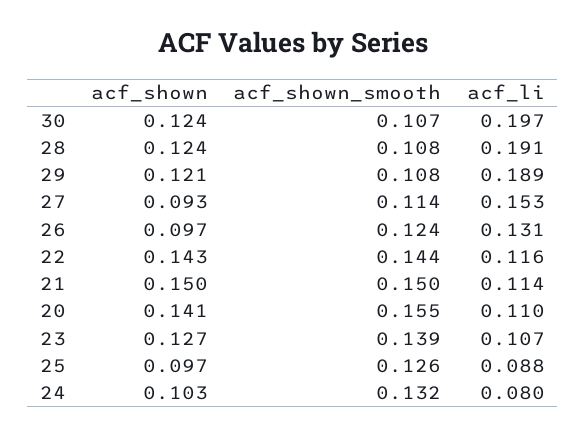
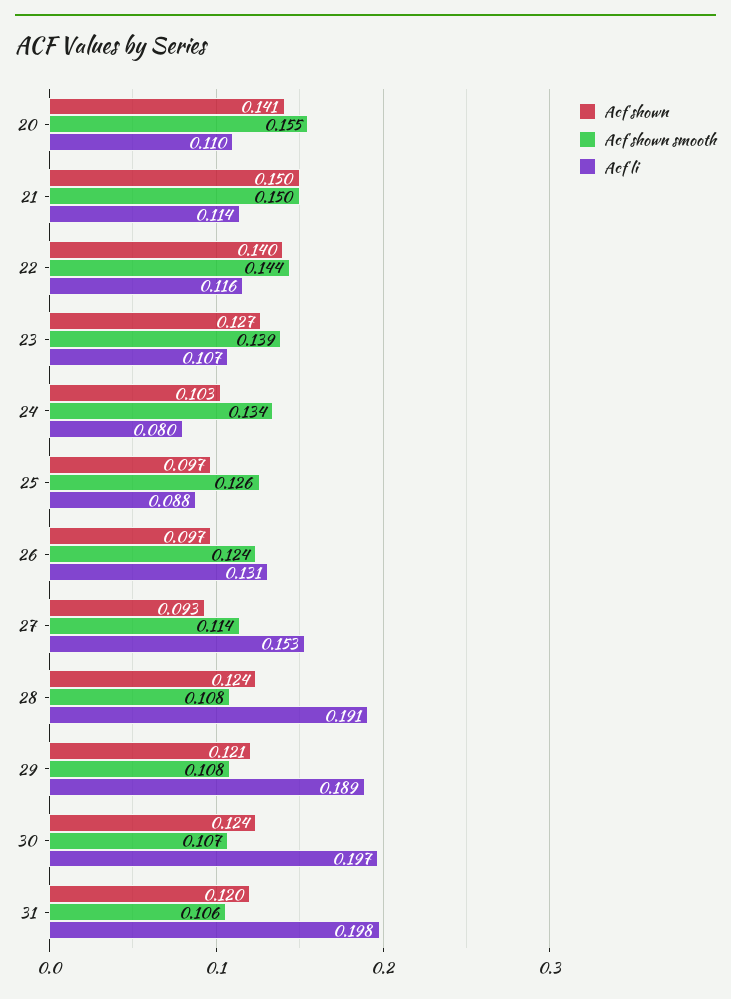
  {
    "acf_shown": {
      "30": 0.124,
      "28": 0.124,
      "29": 0.121,
      "27": 0.093,
      "26": 0.097,
-     "22": 0.143,
+     "22": 0.14,
      "21": 0.15,
      "20": 0.141,
      "23": 0.127,
      "25": 0.097,
-     "24": 0.103
+     "24": 0.103,
+     "31": 0.12
    },
    "acf_shown_smooth": {
      "30": 0.107,
      "28": 0.108,
      "29": 0.108,
      "27": 0.114,
      "26": 0.124,
      "22": 0.144,
      "21": 0.15,
      "20": 0.155,
      "23": 0.139,
      "25": 0.126,
-     "24": 0.132
+     "24": 0.134,
+     "31": 0.106
    },
    "acf_li": {
      "30": 0.197,
      "28": 0.191,
      "29": 0.189,
      "27": 0.153,
      "26": 0.131,
      "22": 0.116,
      "21": 0.114,
      "20": 0.11,
      "23": 0.107,
      "25": 0.088,
-     "24": 0.08
+     "24": 0.08,
+     "31": 0.198
    }
  }

